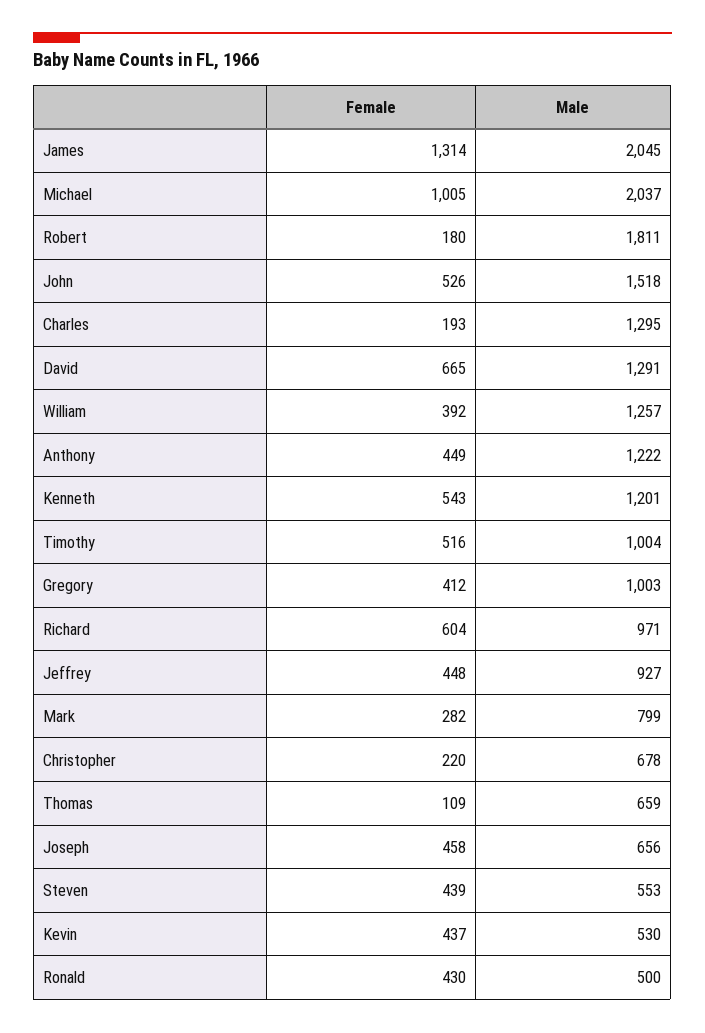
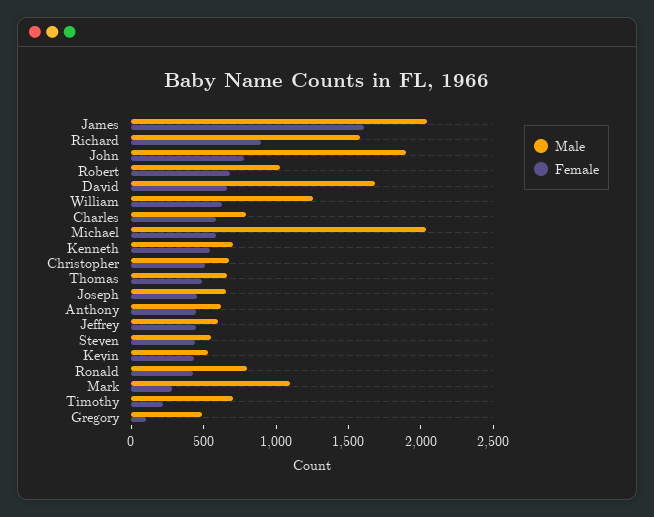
  {
    "Female": {
-     "James": 1314,
+     "James": 1600,
-     "Michael": 1005,
+     "Michael": 600,
-     "Robert": 180,
+     "Robert": 700,
-     "John": 526,
+     "John": 800,
-     "Charles": 193,
+     "Charles": 600,
      "David": 665,
-     "William": 392,
+     "William": 600,
      "Anthony": 449,
      "Kenneth": 543,
-     "Timothy": 516,
+     "Timothy": 200,
-     "Gregory": 412,
+     "Gregory": 100,
-     "Richard": 604,
+     "Richard": 900,
      "Jeffrey": 448,
      "Mark": 282,
-     "Christopher": 220,
+     "Christopher": 500,
-     "Thomas": 109,
+     "Thomas": 500,
      "Joseph": 458,
      "Steven": 439,
      "Kevin": 437,
      "Ronald": 430
    },
    "Male": {
      "James": 2045,
      "Michael": 2037,
-     "Robert": 1811,
+     "Robert": 1000,
-     "John": 1518,
+     "John": 1900,
-     "Charles": 1295,
+     "Charles": 800,
-     "David": 1291,
+     "David": 1700,
      "William": 1257,
-     "Anthony": 1222,
+     "Anthony": 600,
-     "Kenneth": 1201,
+     "Kenneth": 700,
-     "Timothy": 1004,
+     "Timothy": 700,
-     "Gregory": 1003,
+     "Gregory": 500,
-     "Richard": 971,
+     "Richard": 1600,
-     "Jeffrey": 927,
+     "Jeffrey": 600,
-     "Mark": 799,
+     "Mark": 1100,
      "Christopher": 678,
      "Thomas": 659,
      "Joseph": 656,
      "Steven": 553,
      "Kevin": 530,
-     "Ronald": 500
+     "Ronald": 800
    }
  }

